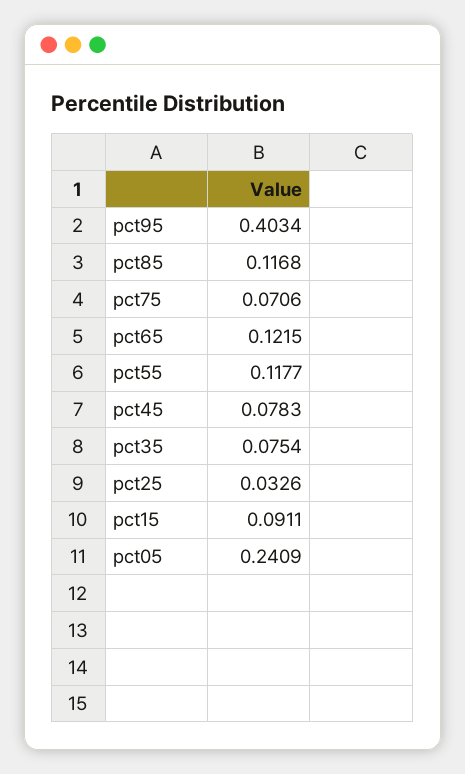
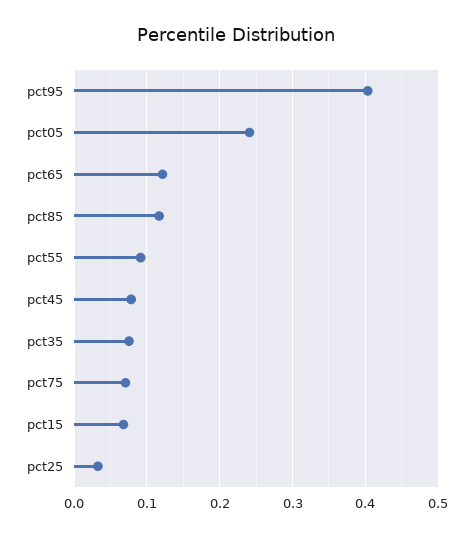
  {
    "pct95": 0.4034,
    "pct85": 0.1168,
    "pct75": 0.0706,
    "pct65": 0.1215,
-   "pct55": 0.1177,
+   "pct55": 0.09,
    "pct45": 0.0783,
    "pct35": 0.0754,
    "pct25": 0.0326,
-   "pct15": 0.0911,
+   "pct15": 0.07,
    "pct05": 0.2409
  }

